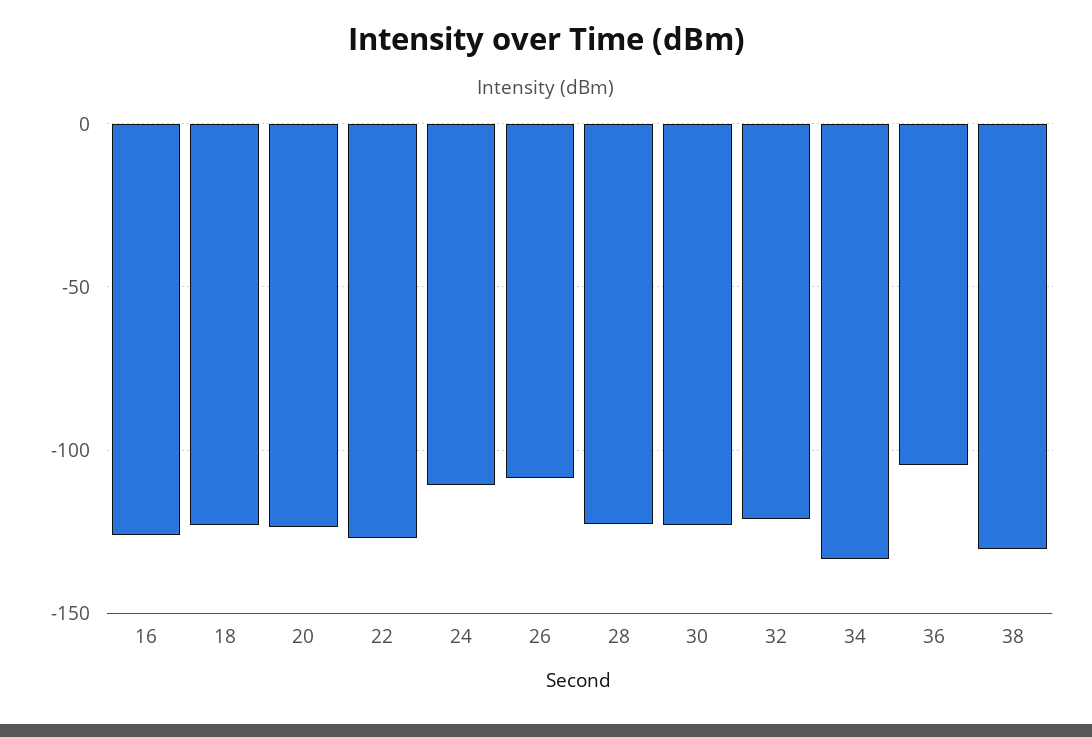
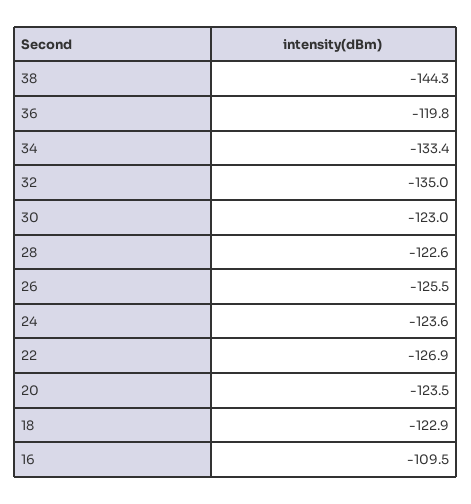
  {
-   "16": -125,
+   "16": -109.5,
    "18": -122.9,
    "20": -123.5,
    "22": -126.9,
-   "24": -110,
+   "24": -123.6,
-   "26": -110,
+   "26": -125.5,
    "28": -122.6,
    "30": -123,
-   "32": -120,
+   "32": -135,
    "34": -133.4,
-   "36": -105,
+   "36": -119.8,
-   "38": -130
+   "38": -144.3
  }

